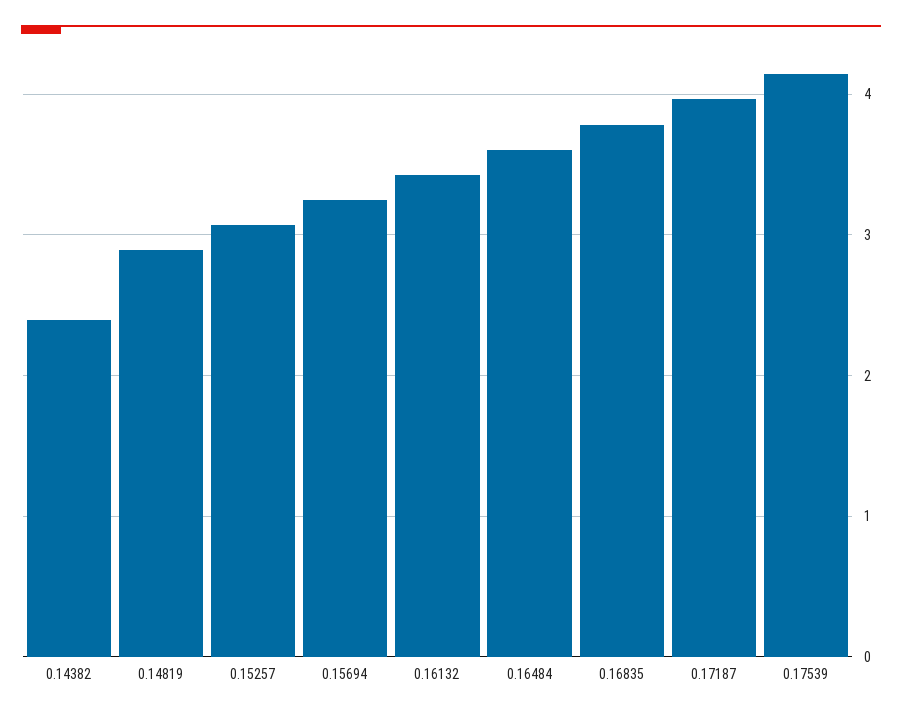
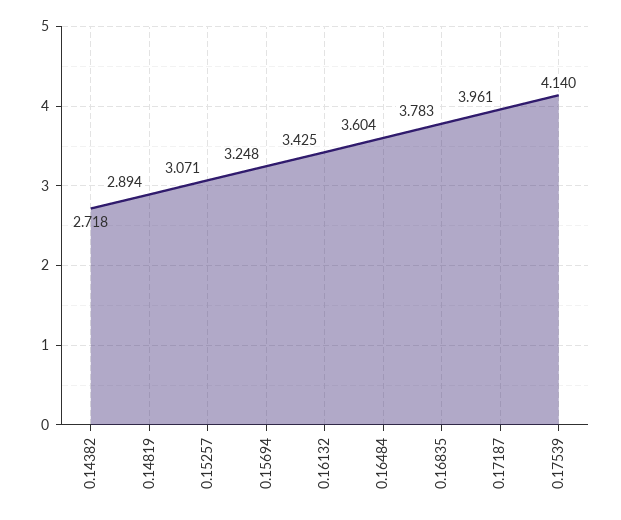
  {
-   "0.14382": 2.4,
+   "0.14382": 2.718,
    "0.14819": 2.894,
    "0.15257": 3.071,
    "0.15694": 3.248,
    "0.16132": 3.425,
    "0.16484": 3.604,
    "0.16835": 3.783,
    "0.17187": 3.961,
    "0.17539": 4.14
  }

